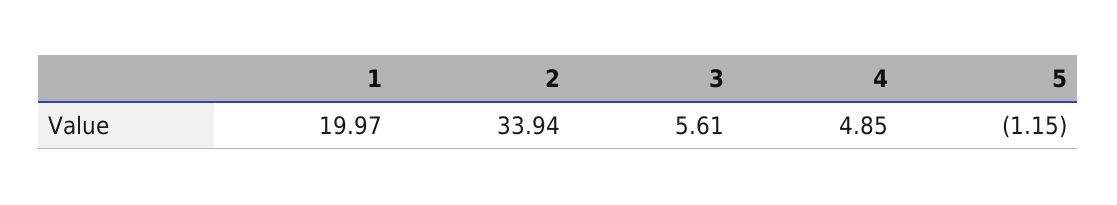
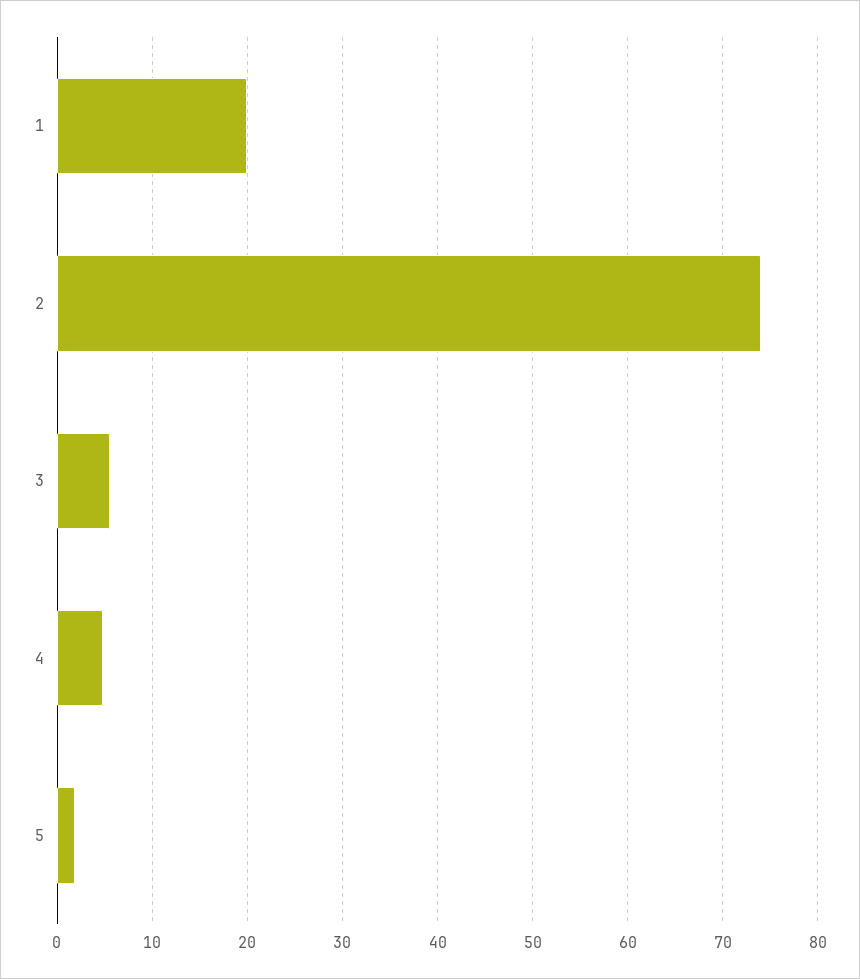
  {
    "1": 19.97,
-   "2": 33.94,
+   "2": 74,
    "3": 5.61,
    "4": 4.85,
-   "5": -1.15
+   "5": 2
  }

